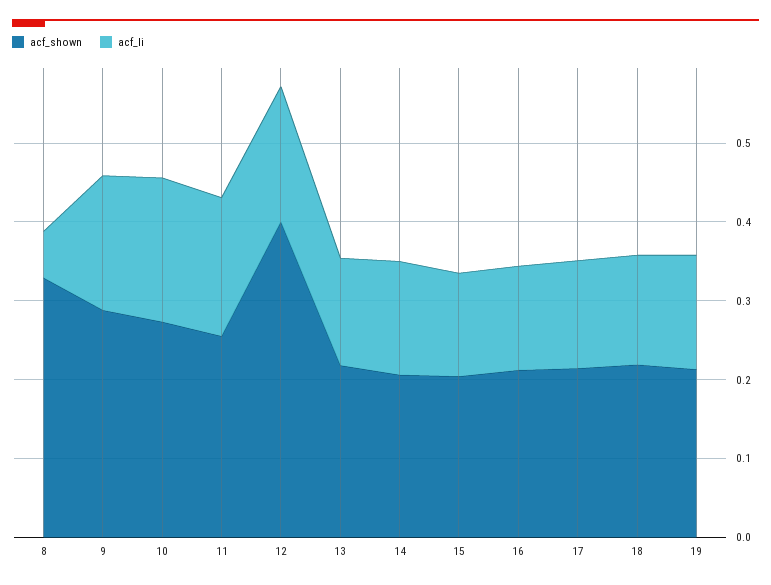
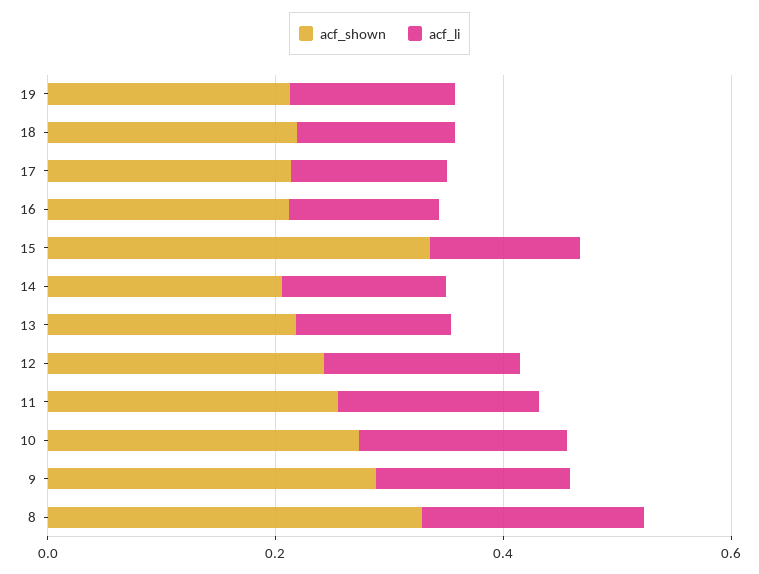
  {
    "acf_shown": {
      "8": 0.32,
      "9": 0.28,
      "10": 0.28,
      "11": 0.26,
-     "12": 0.4,
+     "12": 0.25,
      "13": 0.22,
      "14": 0.2,
-     "15": 0.2,
+     "15": 0.35,
      "16": 0.22,
      "17": 0.22,
      "18": 0.22,
      "19": 0.22
    },
    "acf_li": {
-     "8": 0.06,
+     "8": 0.2,
      "9": 0.18,
      "10": 0.18,
      "11": 0.18,
      "12": 0.18,
      "13": 0.14,
      "14": 0.14,
      "15": 0.14,
      "16": 0.14,
      "17": 0.14,
      "18": 0.14,
      "19": 0.14
    }
  }

